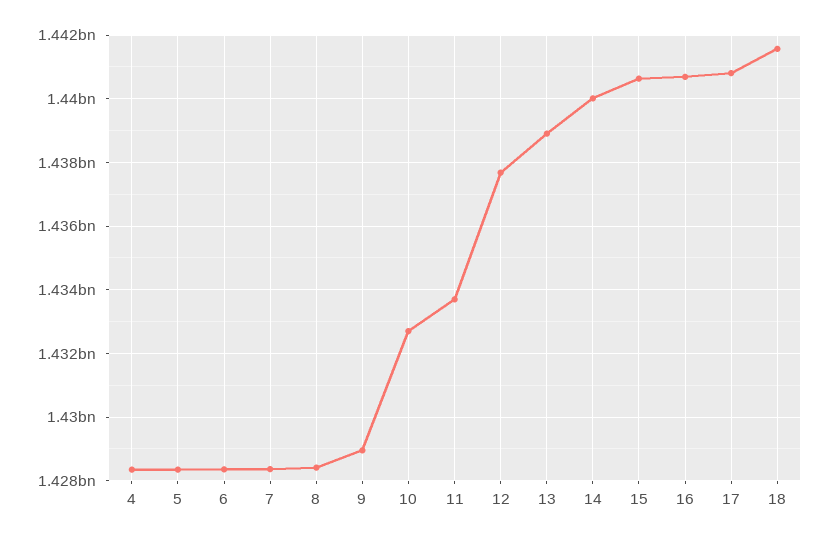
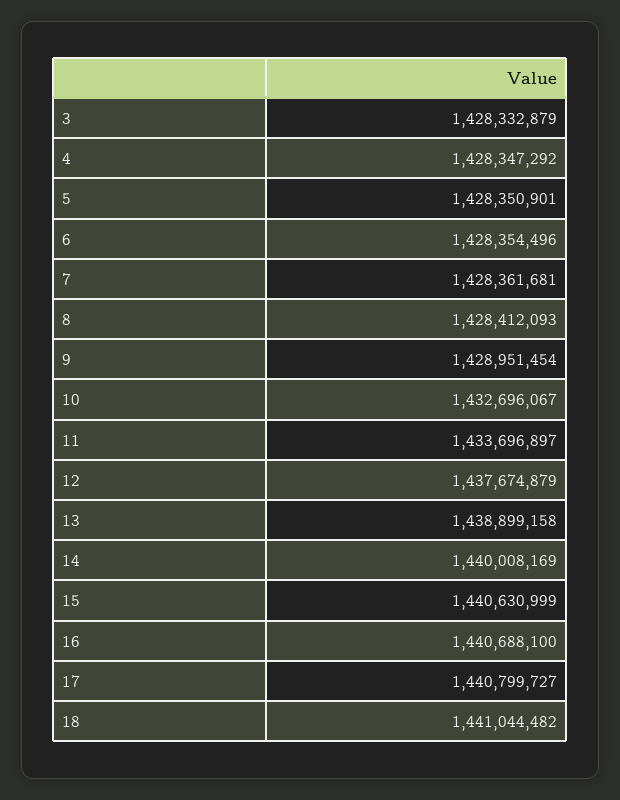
  {
    "4": 1428347292,
    "5": 1428350901,
    "6": 1428354496,
    "7": 1428361681,
    "8": 1428412093,
    "9": 1428951454,
    "10": 1432696067,
    "11": 1433696897,
    "12": 1437674879,
    "13": 1438899158,
    "14": 1440008169,
    "15": 1440630999,
    "16": 1440688100,
    "17": 1440799727,
-   "18": 1441600000
+   "18": 1441044482,
+   "3": 1428332879
  }

